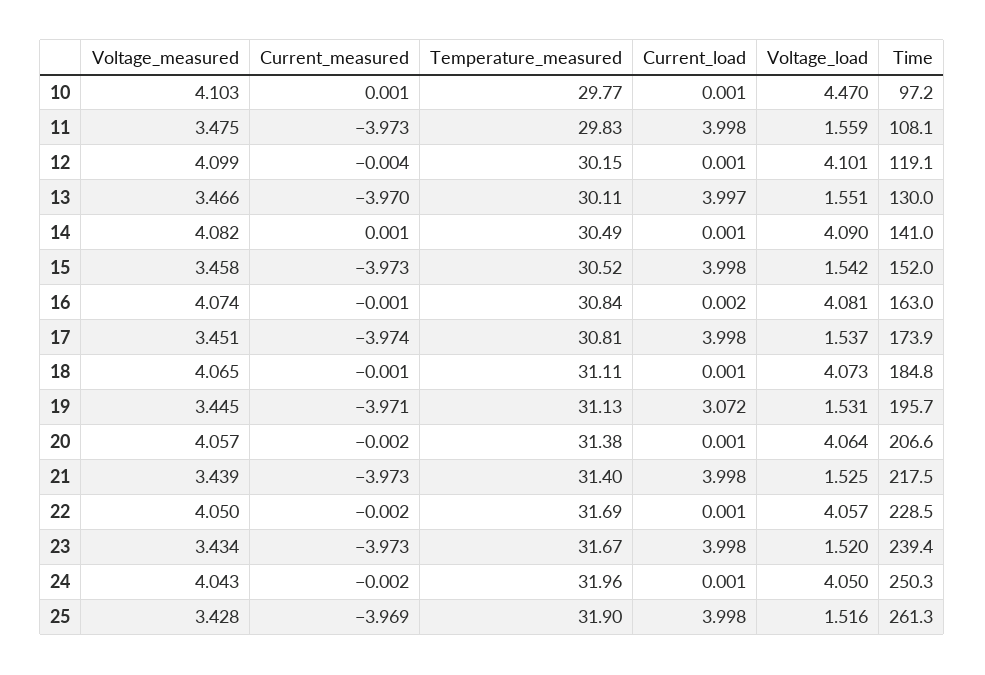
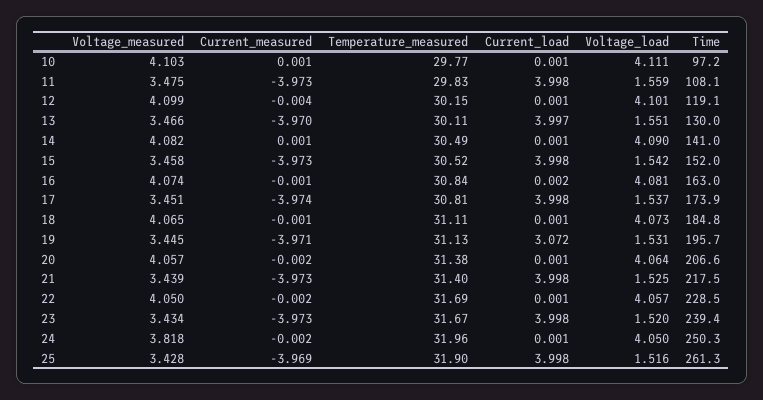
  {
    "Voltage_measured": {
      "10": 4.103,
      "11": 3.475,
      "12": 4.099,
      "13": 3.466,
      "14": 4.082,
      "15": 3.458,
      "16": 4.074,
      "17": 3.451,
      "18": 4.065,
      "19": 3.445,
      "20": 4.057,
      "21": 3.439,
      "22": 4.05,
      "23": 3.434,
-     "24": 4.043,
+     "24": 3.818,
      "25": 3.428
    },
    "Current_measured": {
      "10": 0.001,
      "11": -3.973,
      "12": -0.004,
      "13": -3.97,
      "14": 0.001,
      "15": -3.973,
      "16": -0.001,
      "17": -3.974,
      "18": -0.001,
      "19": -3.971,
      "20": -0.002,
      "21": -3.973,
      "22": -0.002,
      "23": -3.973,
      "24": -0.002,
      "25": -3.969
    },
    "Temperature_measured": {
      "10": 29.77,
      "11": 29.83,
      "12": 30.15,
      "13": 30.11,
      "14": 30.49,
      "15": 30.52,
      "16": 30.84,
      "17": 30.81,
      "18": 31.11,
      "19": 31.13,
      "20": 31.38,
      "21": 31.4,
      "22": 31.69,
      "23": 31.67,
      "24": 31.96,
      "25": 31.9
    },
    "Current_load": {
      "10": 0.001,
      "11": 3.998,
      "12": 0.001,
      "13": 3.997,
      "14": 0.001,
      "15": 3.998,
      "16": 0.002,
      "17": 3.998,
      "18": 0.001,
      "19": 3.072,
      "20": 0.001,
      "21": 3.998,
      "22": 0.001,
      "23": 3.998,
      "24": 0.001,
      "25": 3.998
    },
    "Voltage_load": {
-     "10": 4.47,
+     "10": 4.111,
      "11": 1.559,
      "12": 4.101,
      "13": 1.551,
      "14": 4.09,
      "15": 1.542,
      "16": 4.081,
      "17": 1.537,
      "18": 4.073,
      "19": 1.531,
      "20": 4.064,
      "21": 1.525,
      "22": 4.057,
      "23": 1.52,
      "24": 4.05,
      "25": 1.516
    },
    "Time": {
      "10": 97.2,
      "11": 108.1,
      "12": 119.1,
      "13": 130,
      "14": 141,
      "15": 152,
      "16": 163,
      "17": 173.9,
      "18": 184.8,
      "19": 195.7,
      "20": 206.6,
      "21": 217.5,
      "22": 228.5,
      "23": 239.4,
      "24": 250.3,
      "25": 261.3
    }
  }

